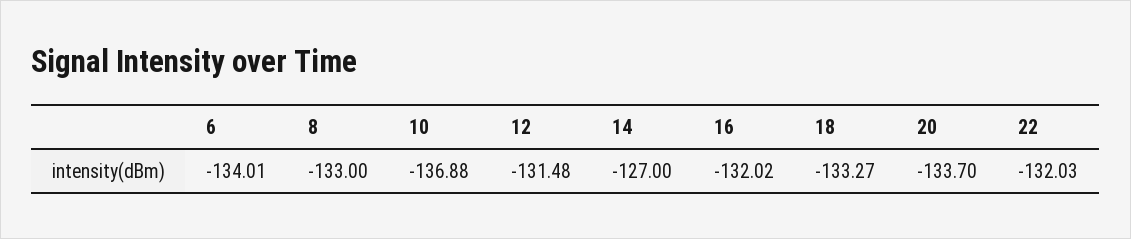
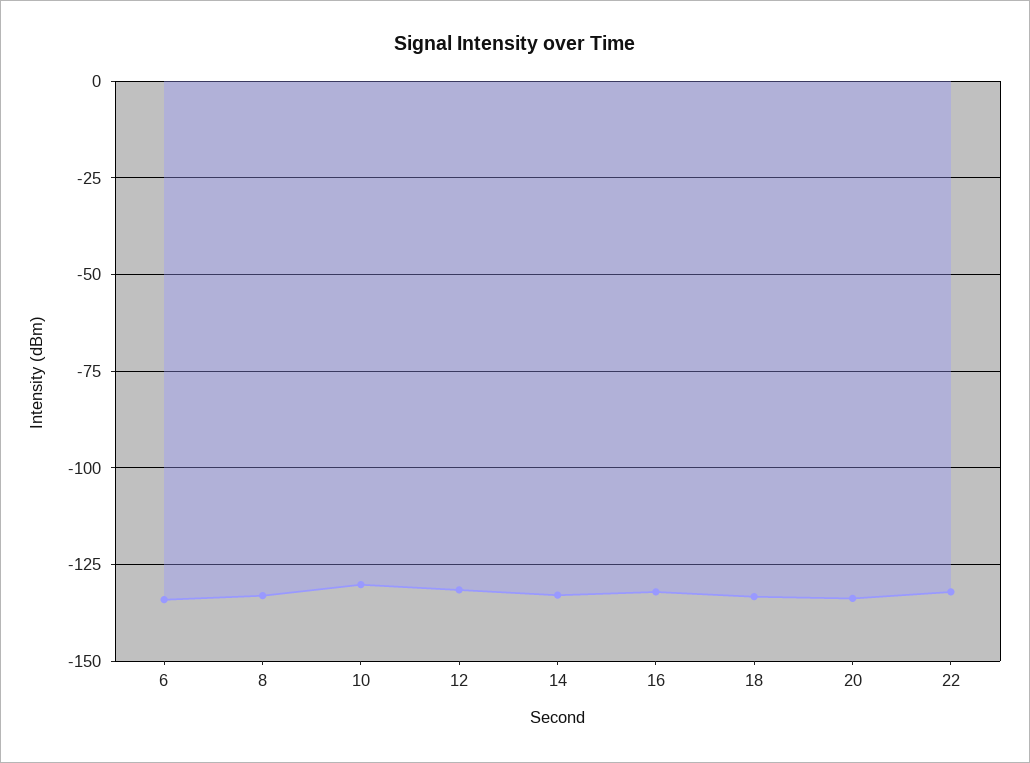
  {
    "6": -134.01,
    "8": -133,
-   "10": -136.88,
+   "10": -130,
    "12": -131.48,
-   "14": -127,
+   "14": -132.5,
    "16": -132.02,
    "18": -133.27,
    "20": -133.7,
    "22": -132.03
  }

